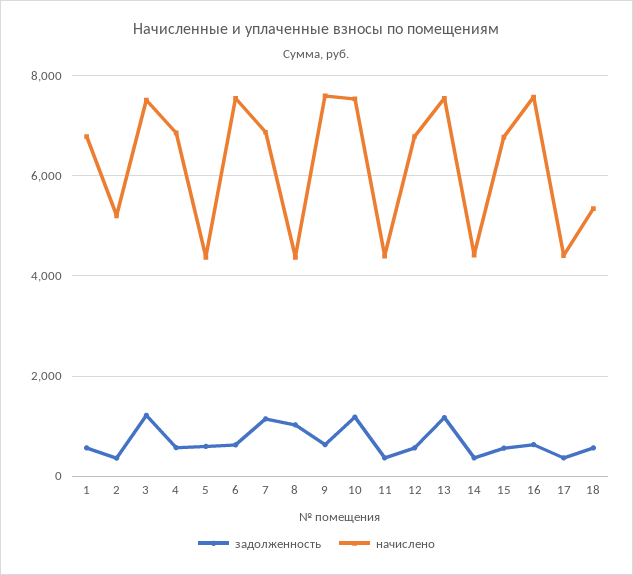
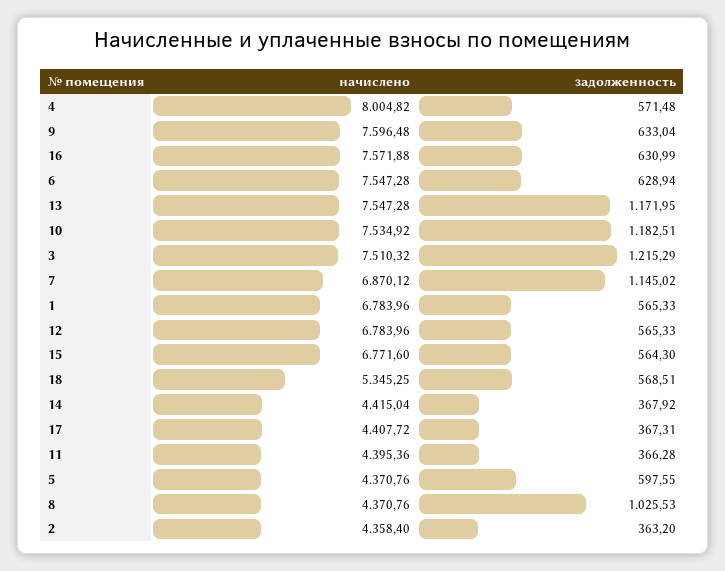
  {
    "задолженность": {
      "1": 565.33,
      "2": 363.2,
      "3": 1215.29,
      "4": 571.48,
      "5": 597.55,
      "6": 628.94,
      "7": 1145.02,
      "8": 1025.53,
      "9": 633.04,
      "10": 1182.51,
      "11": 366.28,
      "12": 565.33,
      "13": 1171.95,
      "14": 367.92,
      "15": 564.3,
      "16": 630.99,
      "17": 367.31,
      "18": 568.51
    },
    "начислено": {
      "1": 6783.96,
-     "2": 5200,
+     "2": 4358.4,
      "3": 7510.32,
-     "4": 6800,
+     "4": 8004.82,
      "5": 4370.76,
      "6": 7547.28,
      "7": 6870.12,
      "8": 4370.76,
      "9": 7596.48,
      "10": 7534.92,
      "11": 4395.36,
      "12": 6783.96,
      "13": 7547.28,
      "14": 4415.04,
      "15": 6771.6,
      "16": 7571.88,
      "17": 4407.72,
      "18": 5345.25
    }
  }

